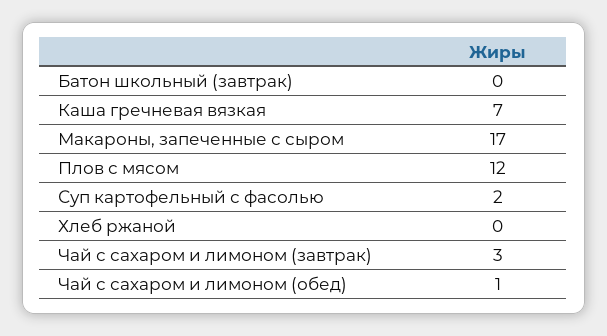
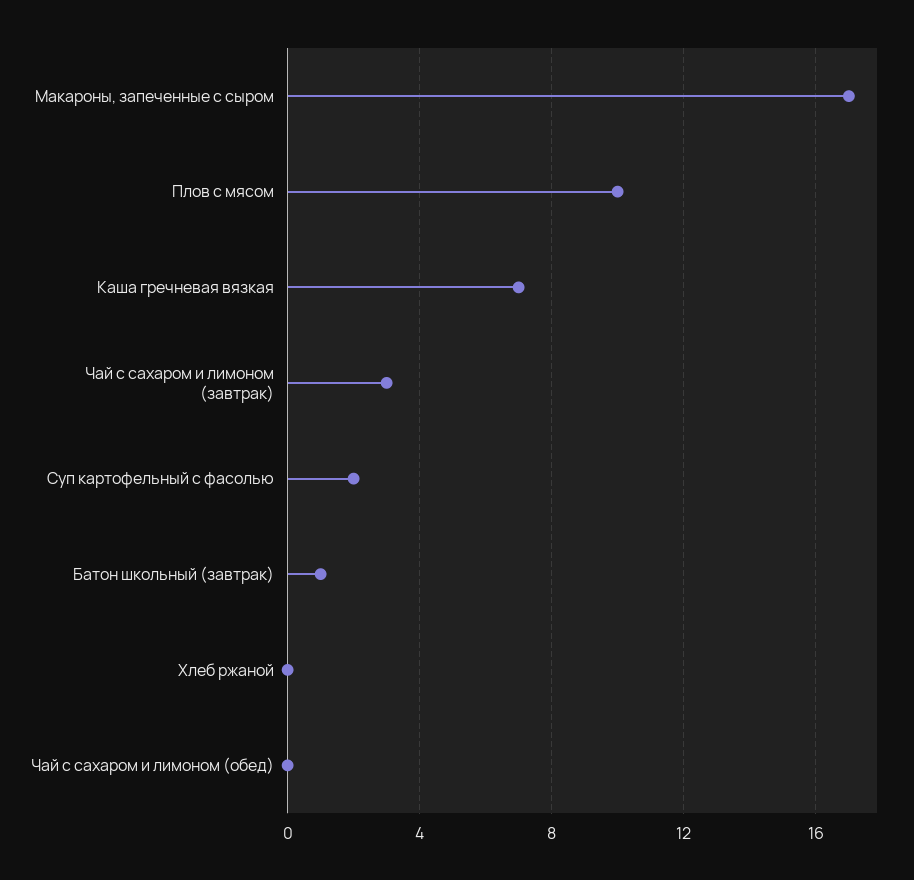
  {
-   "Батон школьный (завтрак)": 0,
+   "Батон школьный (завтрак)": 1,
    "Каша гречневая вязкая": 7,
    "Макароны, запеченные с сыром": 17,
-   "Плов с мясом": 12,
+   "Плов с мясом": 10,
    "Суп картофельный с фасолью": 2,
    "Хлеб ржаной": 0,
    "Чай с сахаром и лимоном (завтрак)": 3,
-   "Чай с сахаром и лимоном (обед)": 1
+   "Чай с сахаром и лимоном (обед)": 0
  }

